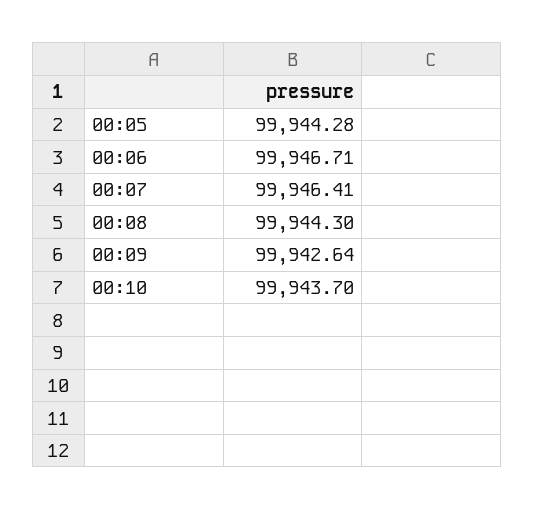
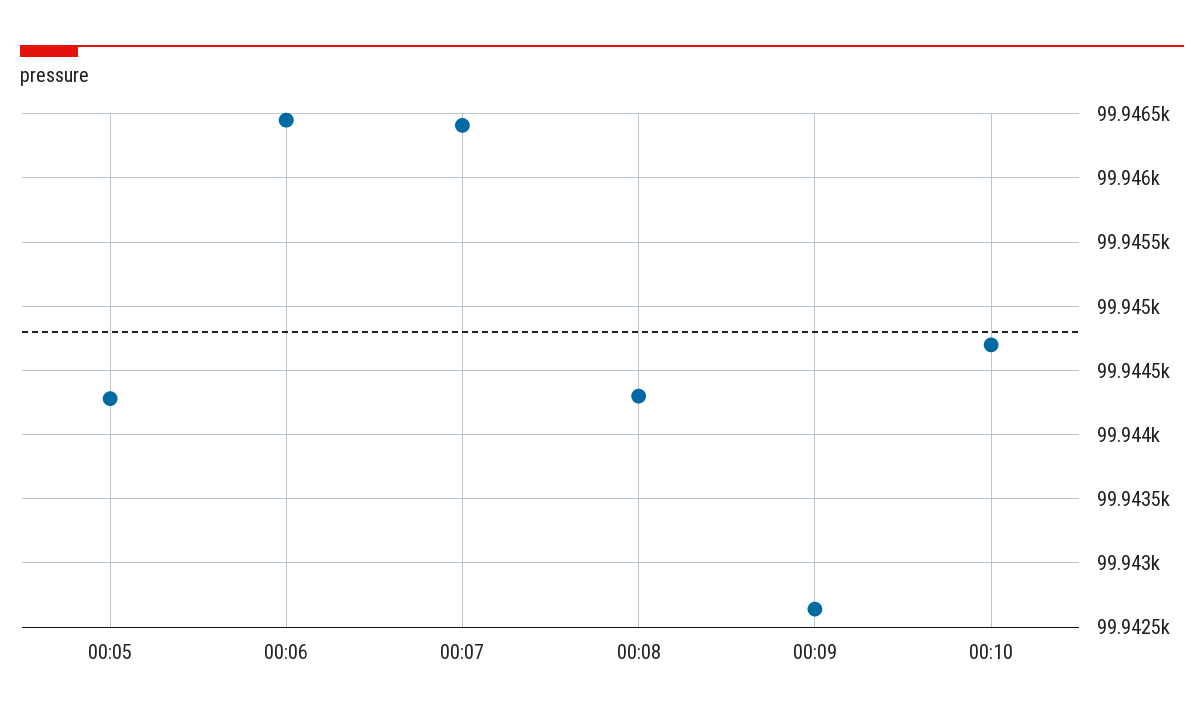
  {
    "00:05": 99944.28,
-   "00:06": 99946.71,
+   "00:06": 99946.45,
    "00:07": 99946.41,
    "00:08": 99944.3,
    "00:09": 99942.64,
-   "00:10": 99943.7
+   "00:10": 99944.7
  }

